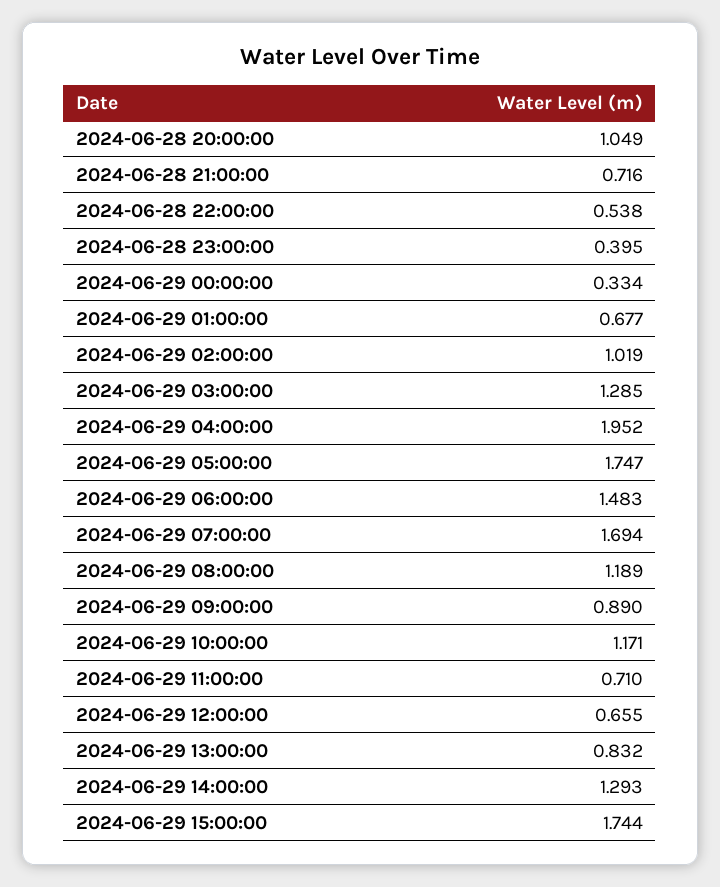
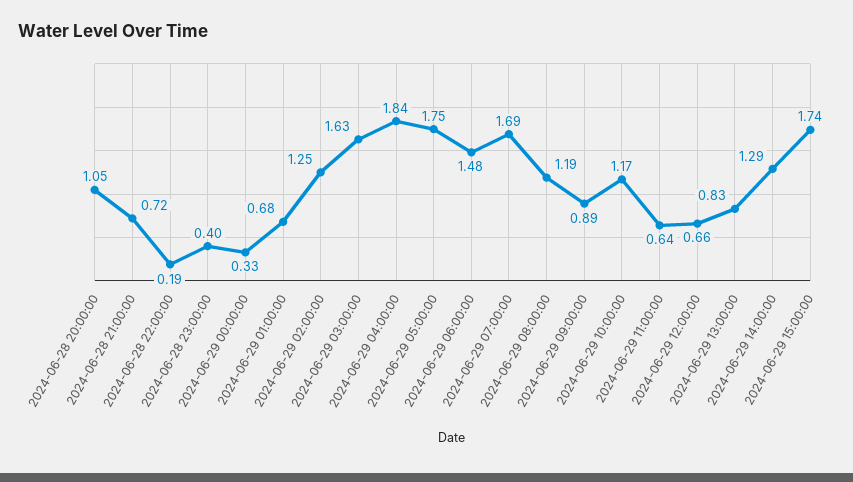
  {
    "2024-06-28 20:00:00": 1.049,
    "2024-06-28 21:00:00": 0.716,
-   "2024-06-28 22:00:00": 0.538,
+   "2024-06-28 22:00:00": 0.19,
    "2024-06-28 23:00:00": 0.395,
    "2024-06-29 00:00:00": 0.334,
    "2024-06-29 01:00:00": 0.677,
-   "2024-06-29 02:00:00": 1.019,
+   "2024-06-29 02:00:00": 1.25,
-   "2024-06-29 03:00:00": 1.285,
+   "2024-06-29 03:00:00": 1.63,
-   "2024-06-29 04:00:00": 1.952,
+   "2024-06-29 04:00:00": 1.84,
    "2024-06-29 05:00:00": 1.747,
    "2024-06-29 06:00:00": 1.483,
    "2024-06-29 07:00:00": 1.694,
    "2024-06-29 08:00:00": 1.189,
    "2024-06-29 09:00:00": 0.89,
    "2024-06-29 10:00:00": 1.171,
-   "2024-06-29 11:00:00": 0.71,
+   "2024-06-29 11:00:00": 0.64,
    "2024-06-29 12:00:00": 0.655,
    "2024-06-29 13:00:00": 0.832,
    "2024-06-29 14:00:00": 1.293,
    "2024-06-29 15:00:00": 1.744
  }

